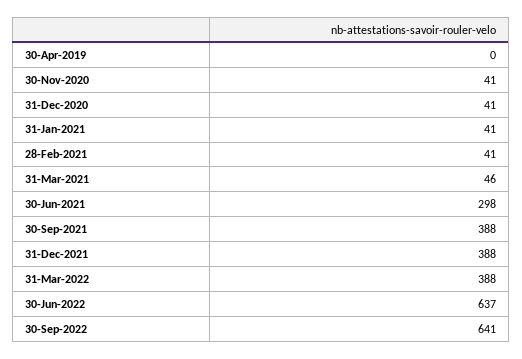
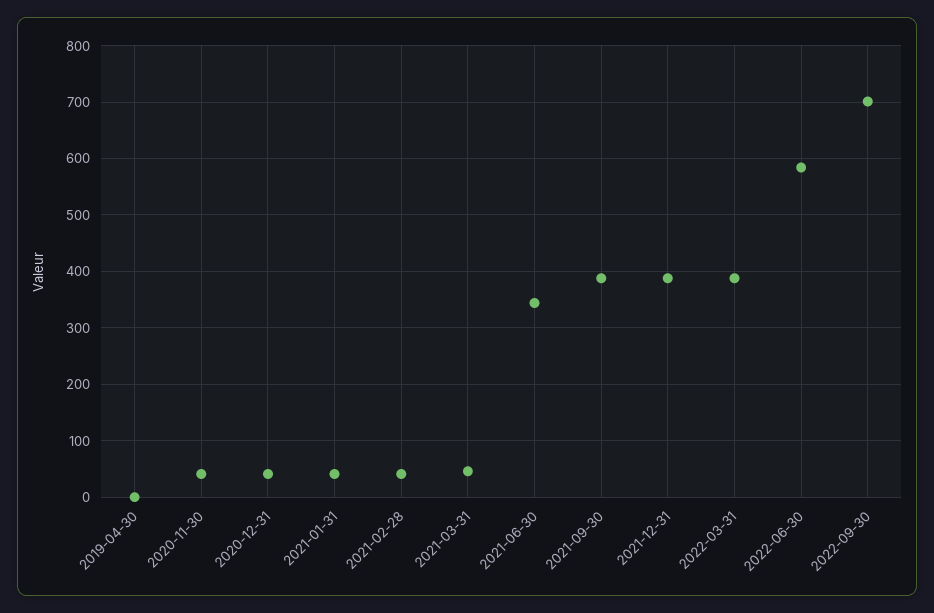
  {
    "30-Apr-2019": 0,
    "30-Nov-2020": 41,
    "31-Dec-2020": 41,
    "31-Jan-2021": 41,
    "28-Feb-2021": 41,
    "31-Mar-2021": 46,
-   "30-Jun-2021": 298,
+   "30-Jun-2021": 340,
    "30-Sep-2021": 388,
    "31-Dec-2021": 388,
    "31-Mar-2022": 388,
-   "30-Jun-2022": 637,
+   "30-Jun-2022": 580,
-   "30-Sep-2022": 641
+   "30-Sep-2022": 700
  }

